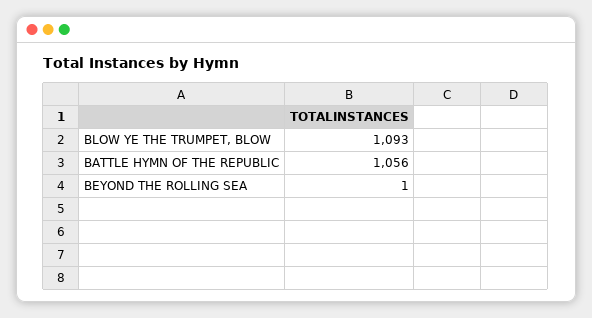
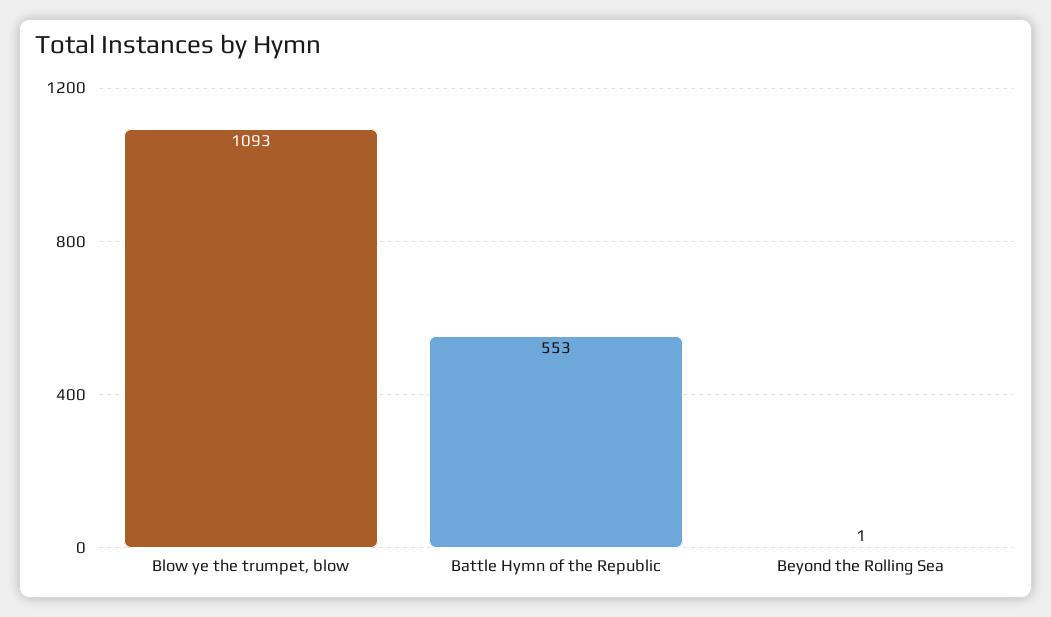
  {
    "BLOW YE THE TRUMPET, BLOW": 1093,
-   "BATTLE HYMN OF THE REPUBLIC": 1056,
+   "BATTLE HYMN OF THE REPUBLIC": 553,
    "BEYOND THE ROLLING SEA": 1
  }

